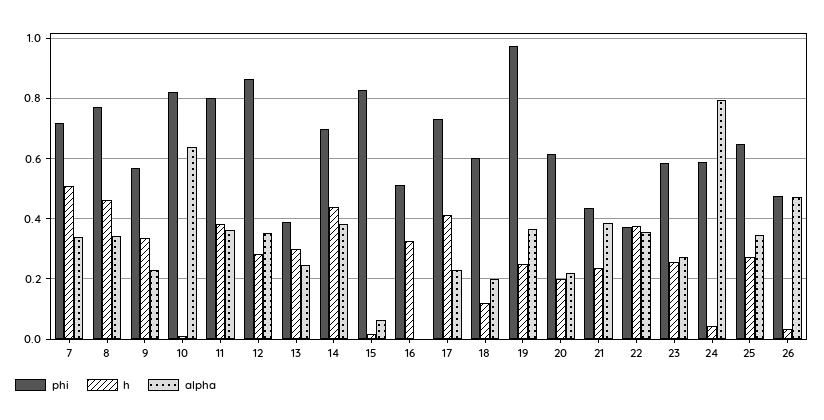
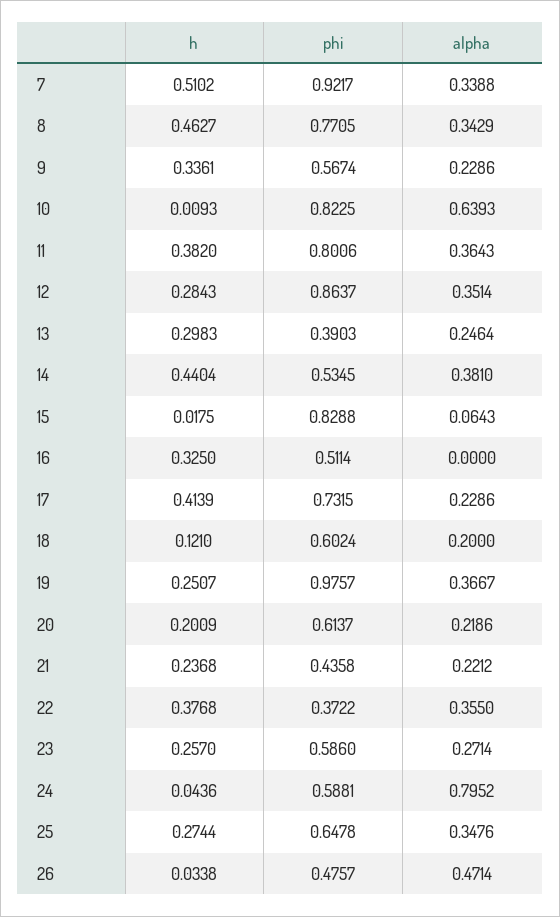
  {
    "phi": {
-     "7": 0.72,
+     "7": 0.9217,
      "8": 0.7705,
      "9": 0.5674,
      "10": 0.8225,
      "11": 0.8006,
      "12": 0.8637,
      "13": 0.3903,
-     "14": 0.7,
+     "14": 0.5345,
      "15": 0.8288,
      "16": 0.5114,
      "17": 0.7315,
      "18": 0.6024,
      "19": 0.9757,
      "20": 0.6137,
      "21": 0.4358,
      "22": 0.3722,
      "23": 0.586,
      "24": 0.5881,
      "25": 0.6478,
      "26": 0.4757
    },
    "h": {
      "7": 0.5102,
      "8": 0.4627,
      "9": 0.3361,
      "10": 0.0093,
      "11": 0.382,
      "12": 0.2843,
      "13": 0.2983,
      "14": 0.4404,
      "15": 0.0175,
      "16": 0.325,
      "17": 0.4139,
      "18": 0.121,
      "19": 0.2507,
      "20": 0.2009,
      "21": 0.2368,
      "22": 0.3768,
      "23": 0.257,
      "24": 0.0436,
      "25": 0.2744,
      "26": 0.0338
    },
    "alpha": {
      "7": 0.3388,
      "8": 0.3429,
      "9": 0.2286,
      "10": 0.6393,
      "11": 0.3643,
      "12": 0.3514,
      "13": 0.2464,
      "14": 0.381,
      "15": 0.0643,
      "16": 0,
      "17": 0.2286,
      "18": 0.2,
      "19": 0.3667,
      "20": 0.2186,
-     "21": 0.38,
+     "21": 0.2212,
      "22": 0.355,
      "23": 0.2714,
      "24": 0.7952,
      "25": 0.3476,
      "26": 0.4714
    }
  }

